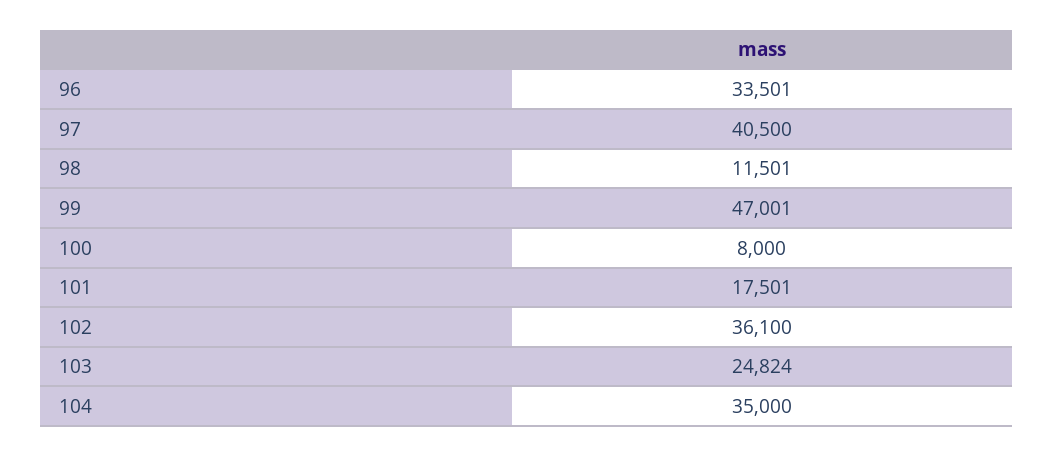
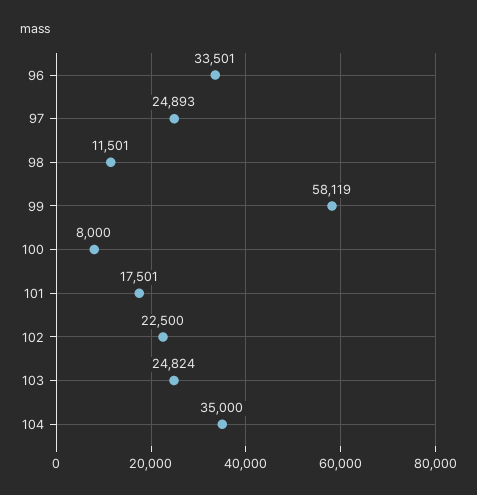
  {
    "96": 33501,
-   "97": 40500,
+   "97": 24893,
    "98": 11501,
-   "99": 47001,
+   "99": 58119,
    "100": 8000,
    "101": 17501,
-   "102": 36100,
+   "102": 22500,
    "103": 24824,
    "104": 35000
  }

